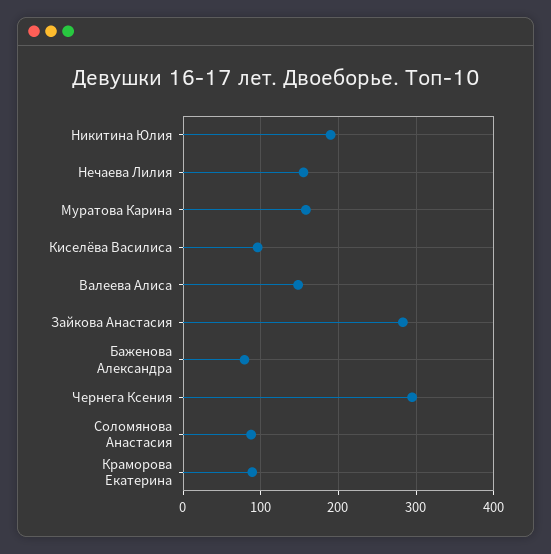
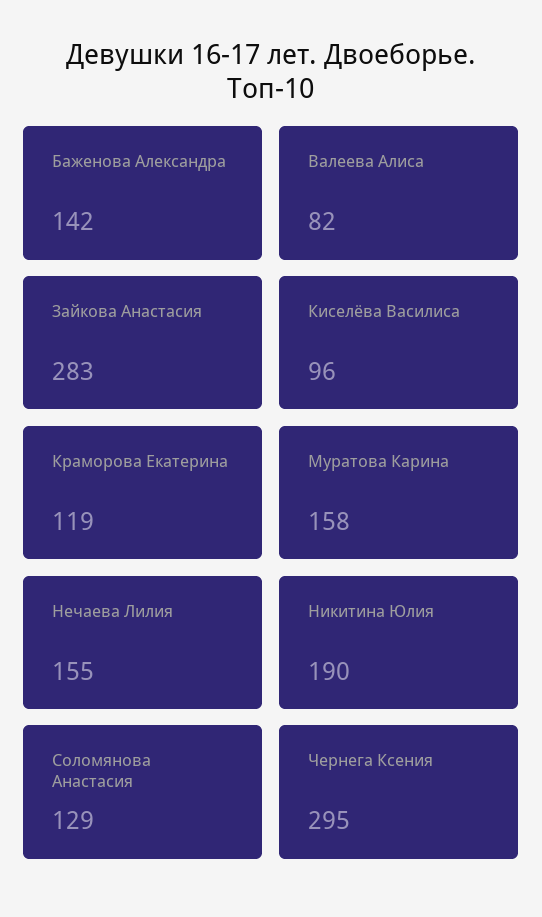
  {
    "Никитина Юлия": 190,
    "Нечаева Лилия": 155,
    "Муратова Карина": 158,
    "Киселёва Василиса": 96,
-   "Валеева Алиса": 150,
+   "Валеева Алиса": 82,
    "Зайкова Анастасия": 283,
-   "Баженова Александра": 80,
+   "Баженова Александра": 142,
    "Чернега Ксения": 295,
-   "Соломянова Анастасия": 90,
+   "Соломянова Анастасия": 129,
-   "Краморова Екатерина": 90
+   "Краморова Екатерина": 119
  }

